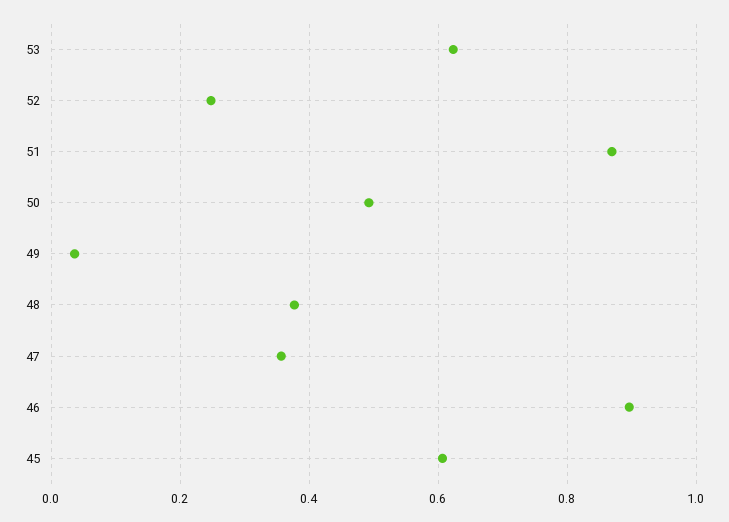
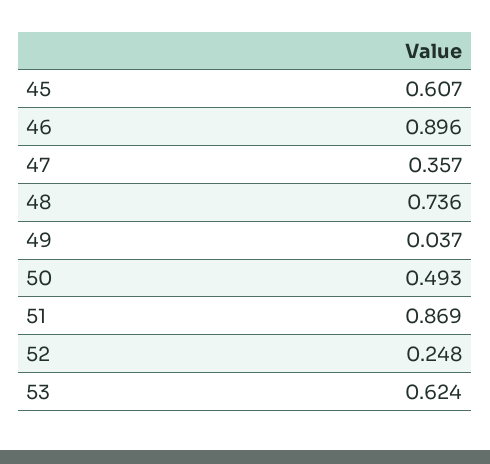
  {
    "53": 0.624,
    "52": 0.248,
    "51": 0.869,
    "50": 0.493,
    "49": 0.037,
-   "48": 0.38,
+   "48": 0.736,
    "47": 0.357,
    "46": 0.896,
    "45": 0.607
  }

